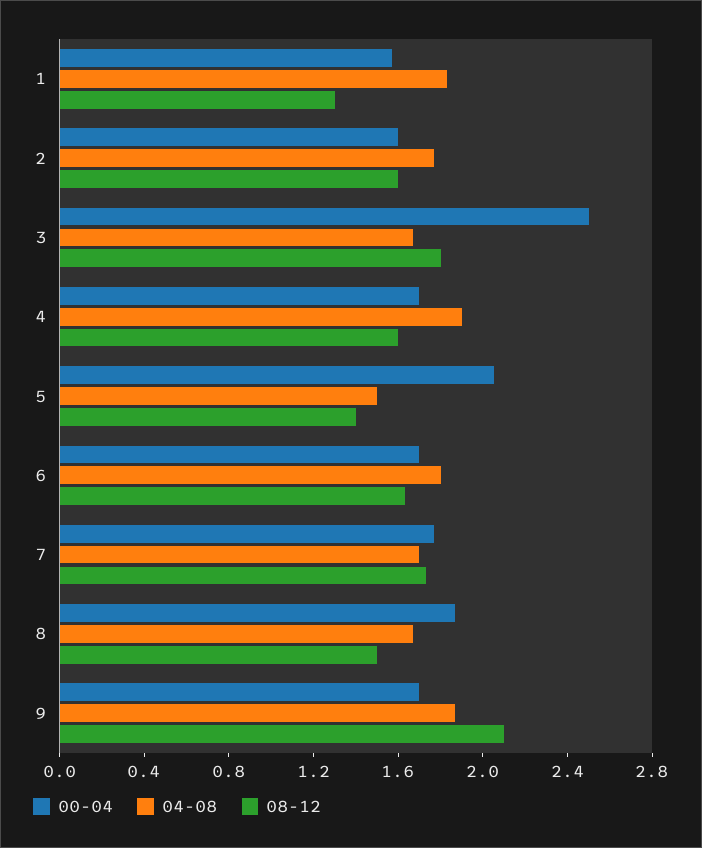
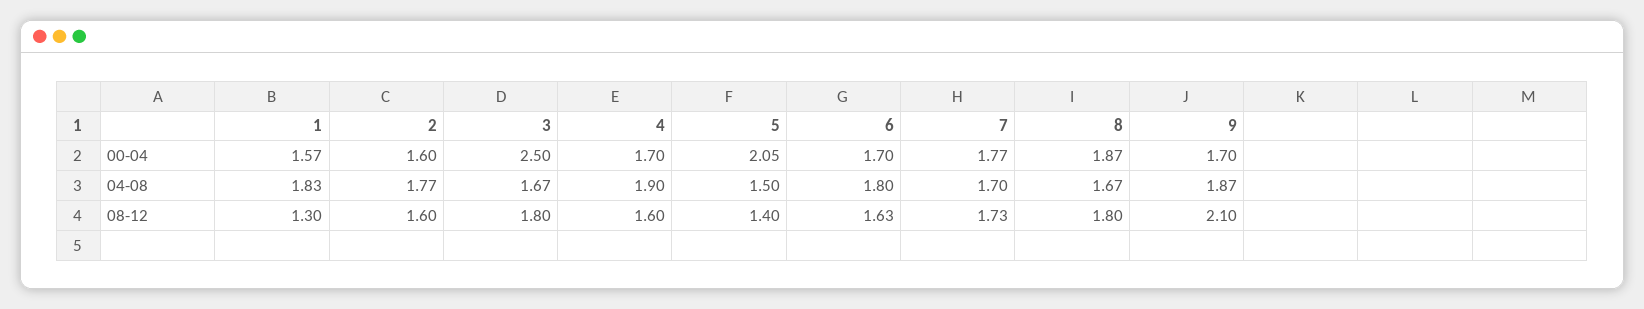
  {
    "00-04": {
      "1": 1.57,
      "2": 1.6,
      "3": 2.5,
      "4": 1.7,
      "5": 2.05,
      "6": 1.7,
      "7": 1.77,
      "8": 1.87,
      "9": 1.7
    },
    "04-08": {
      "1": 1.83,
      "2": 1.77,
      "3": 1.67,
      "4": 1.9,
      "5": 1.5,
      "6": 1.8,
      "7": 1.7,
      "8": 1.67,
      "9": 1.87
    },
    "08-12": {
      "1": 1.3,
      "2": 1.6,
      "3": 1.8,
      "4": 1.6,
      "5": 1.4,
      "6": 1.63,
      "7": 1.73,
-     "8": 1.5,
+     "8": 1.8,
      "9": 2.1
    }
  }

